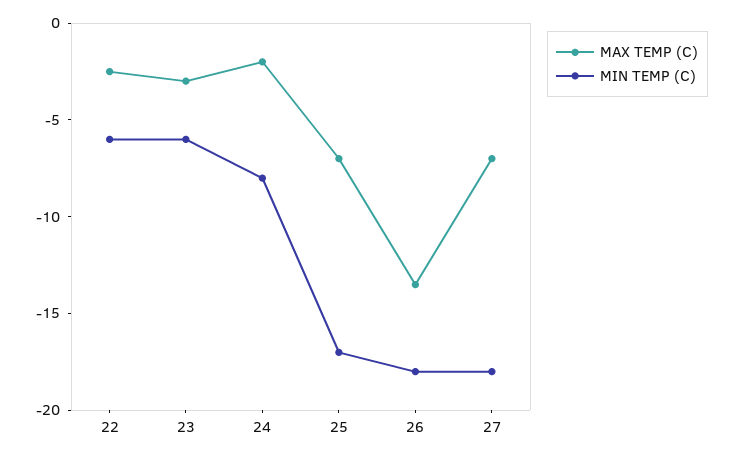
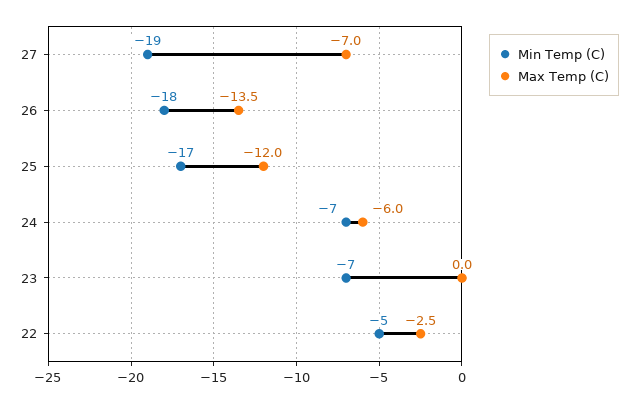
  {
    "MAX TEMP (C)": {
      "22": -2.5,
-     "23": -3,
+     "23": 0,
-     "24": -2,
+     "24": -6,
-     "25": -7,
+     "25": -12,
      "26": -13.5,
      "27": -7
    },
    "MIN TEMP (C)": {
-     "22": -6,
+     "22": -5,
-     "23": -6,
+     "23": -7,
-     "24": -8,
+     "24": -7,
      "25": -17,
      "26": -18,
-     "27": -18
+     "27": -19
    }
  }

